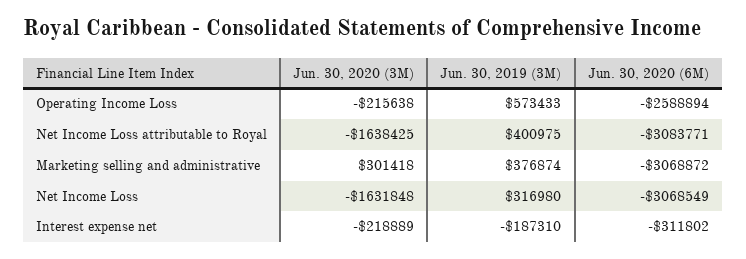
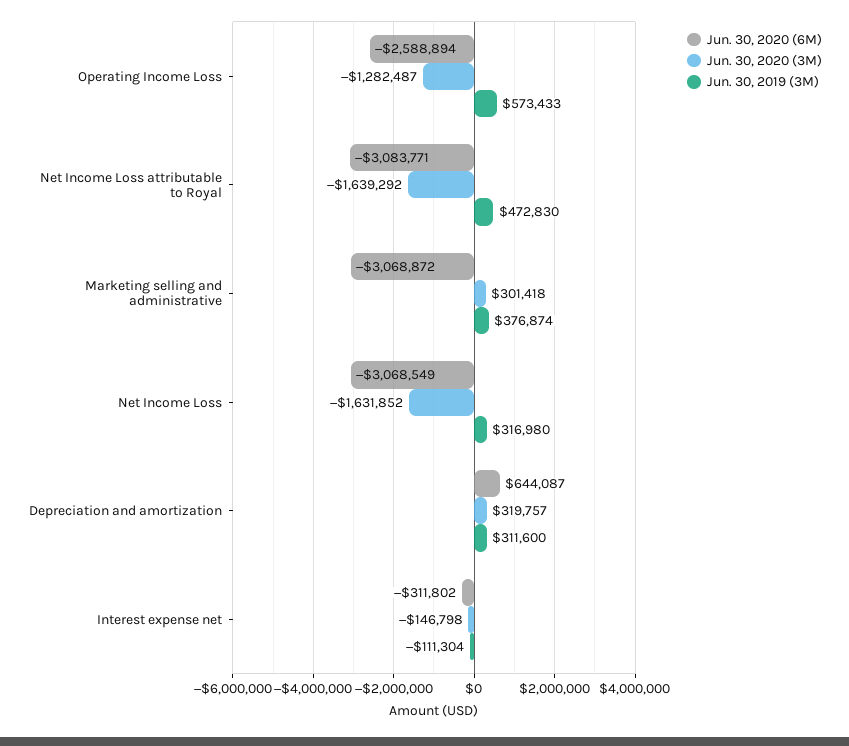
  {
    "Jun. 30, 2020 (3M)": {
-     "Operating Income Loss": -215638,
+     "Operating Income Loss": -1282487,
-     "Net Income Loss attributable to Royal": -1638425,
+     "Net Income Loss attributable to Royal": -1639292,
      "Marketing selling and administrative": 301418,
-     "Net Income Loss": -1631848,
+     "Net Income Loss": -1631852,
-     "Interest expense net": -218889
+     "Interest expense net": -146798,
+     "Depreciation and amortization": 319757
    },
    "Jun. 30, 2019 (3M)": {
      "Operating Income Loss": 573433,
-     "Net Income Loss attributable to Royal": 400975,
+     "Net Income Loss attributable to Royal": 472830,
      "Marketing selling and administrative": 376874,
      "Net Income Loss": 316980,
-     "Interest expense net": -187310
+     "Interest expense net": -111304,
+     "Depreciation and amortization": 311600
    },
    "Jun. 30, 2020 (6M)": {
      "Operating Income Loss": -2588894,
      "Net Income Loss attributable to Royal": -3083771,
      "Marketing selling and administrative": -3068872,
      "Net Income Loss": -3068549,
-     "Interest expense net": -311802
+     "Interest expense net": -311802,
+     "Depreciation and amortization": 644087
    }
  }

